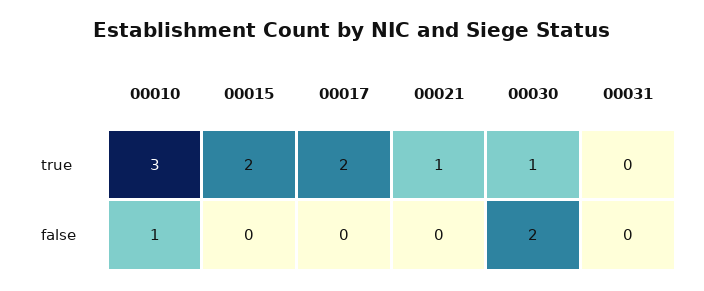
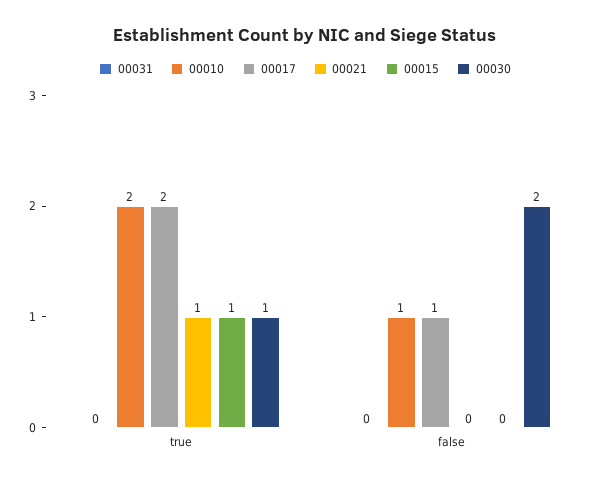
  {
    "00010": {
-     "true": 3,
+     "true": 2,
      "false": 1
    },
    "00015": {
-     "true": 2,
+     "true": 1,
      "false": 0
    },
    "00017": {
      "true": 2,
-     "false": 0
+     "false": 1
    },
    "00021": {
      "true": 1,
      "false": 0
    },
    "00030": {
      "true": 1,
      "false": 2
    },
    "00031": {
      "true": 0,
      "false": 0
    }
  }

